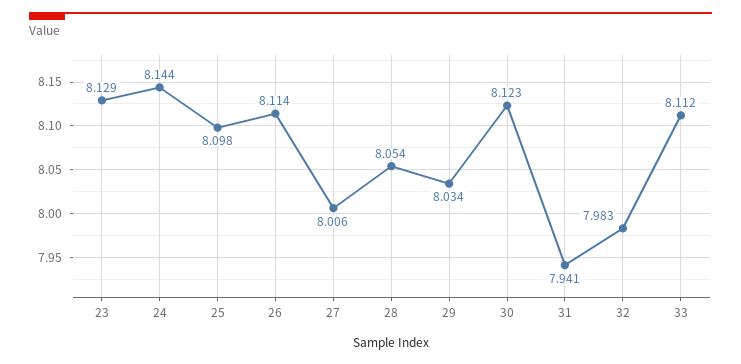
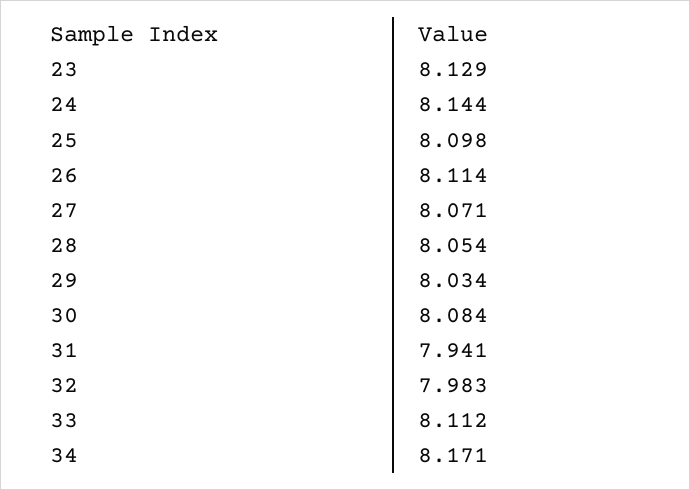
  {
    "23": 8.129,
    "24": 8.144,
    "25": 8.098,
    "26": 8.114,
-   "27": 8.006,
+   "27": 8.071,
    "28": 8.054,
    "29": 8.034,
-   "30": 8.123,
+   "30": 8.084,
    "31": 7.941,
    "32": 7.983,
-   "33": 8.112
+   "33": 8.112,
+   "34": 8.171
  }

